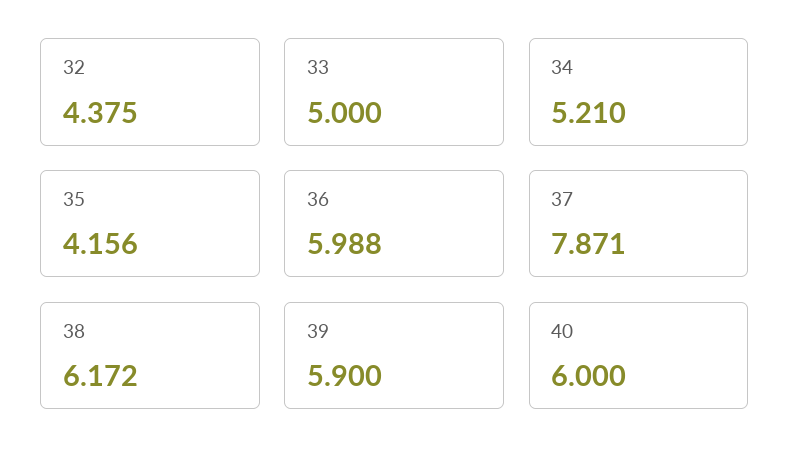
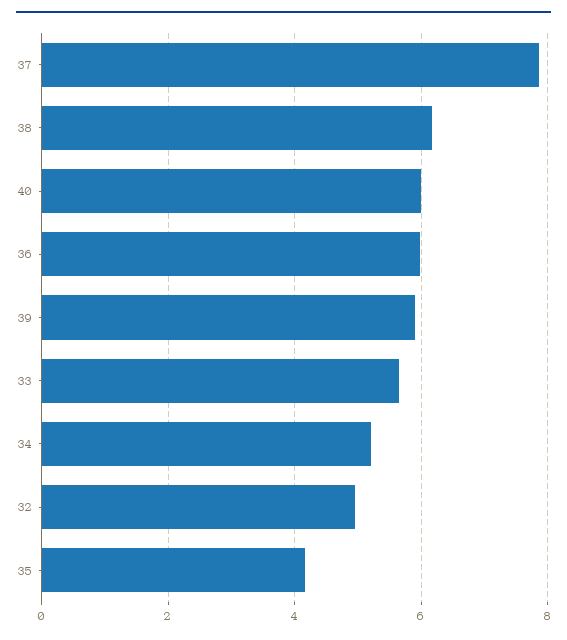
  {
-   "32": 4.375,
+   "32": 5,
-   "33": 5,
+   "33": 5.6,
    "34": 5.21,
    "35": 4.156,
    "36": 5.988,
    "37": 7.871,
    "38": 6.172,
    "39": 5.9,
    "40": 6
  }

